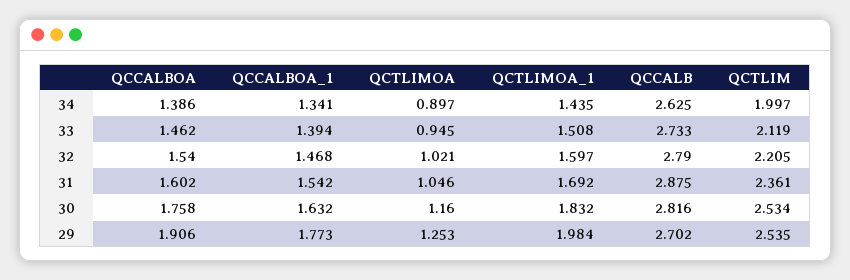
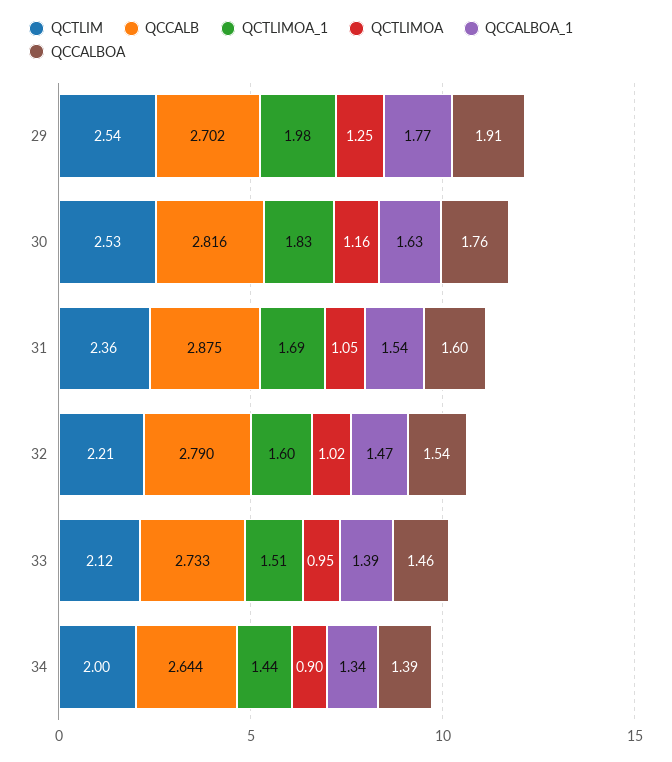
  {
    "QCCALBOA": {
      "34": 1.386,
      "33": 1.462,
      "32": 1.54,
      "31": 1.602,
      "30": 1.758,
      "29": 1.906
    },
    "QCCALBOA_1": {
      "34": 1.341,
      "33": 1.394,
      "32": 1.468,
      "31": 1.542,
      "30": 1.632,
      "29": 1.773
    },
    "QCTLIMOA": {
      "34": 0.897,
      "33": 0.945,
      "32": 1.021,
      "31": 1.046,
      "30": 1.16,
      "29": 1.253
    },
    "QCTLIMOA_1": {
      "34": 1.435,
      "33": 1.508,
      "32": 1.597,
      "31": 1.692,
      "30": 1.832,
      "29": 1.984
    },
    "QCCALB": {
-     "34": 2.625,
+     "34": 2.644,
      "33": 2.733,
      "32": 2.79,
      "31": 2.875,
      "30": 2.816,
      "29": 2.702
    },
    "QCTLIM": {
      "34": 1.997,
      "33": 2.119,
      "32": 2.205,
      "31": 2.361,
      "30": 2.534,
      "29": 2.535
    }
  }

